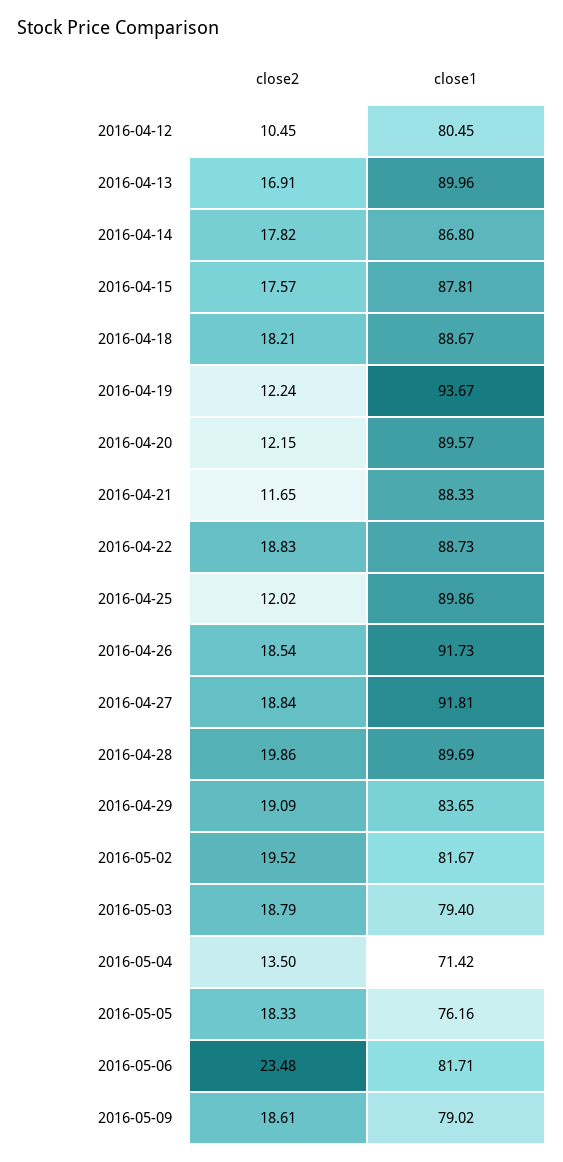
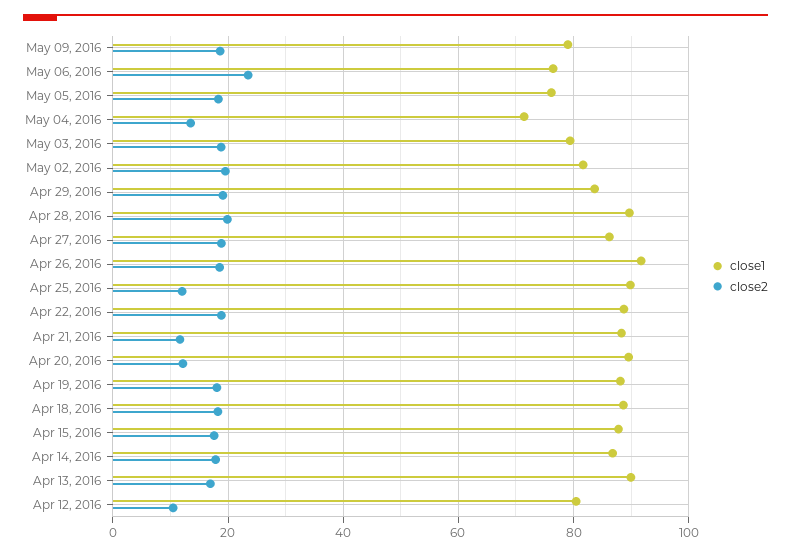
  {
    "close2": {
      "2016-04-12": 10.45,
      "2016-04-13": 16.91,
      "2016-04-14": 17.82,
      "2016-04-15": 17.57,
      "2016-04-18": 18.21,
-     "2016-04-19": 12.24,
+     "2016-04-19": 18,
      "2016-04-20": 12.15,
      "2016-04-21": 11.65,
      "2016-04-22": 18.83,
      "2016-04-25": 12.02,
      "2016-04-26": 18.54,
      "2016-04-27": 18.84,
      "2016-04-28": 19.86,
      "2016-04-29": 19.09,
      "2016-05-02": 19.52,
      "2016-05-03": 18.79,
      "2016-05-04": 13.5,
      "2016-05-05": 18.33,
      "2016-05-06": 23.48,
      "2016-05-09": 18.61
    },
    "close1": {
      "2016-04-12": 80.45,
      "2016-04-13": 89.96,
      "2016-04-14": 86.8,
      "2016-04-15": 87.81,
      "2016-04-18": 88.67,
-     "2016-04-19": 93.67,
+     "2016-04-19": 88,
      "2016-04-20": 89.57,
      "2016-04-21": 88.33,
      "2016-04-22": 88.73,
      "2016-04-25": 89.86,
      "2016-04-26": 91.73,
-     "2016-04-27": 91.81,
+     "2016-04-27": 86,
      "2016-04-28": 89.69,
      "2016-04-29": 83.65,
      "2016-05-02": 81.67,
      "2016-05-03": 79.4,
      "2016-05-04": 71.42,
      "2016-05-05": 76.16,
-     "2016-05-06": 81.71,
+     "2016-05-06": 76,
      "2016-05-09": 79.02
    }
  }

